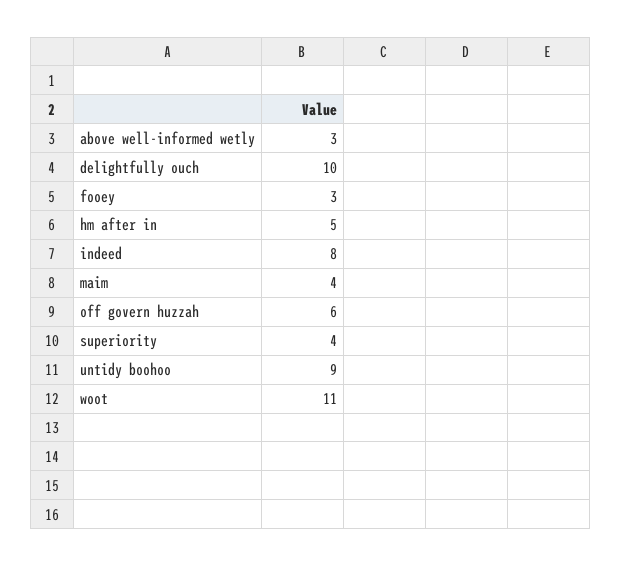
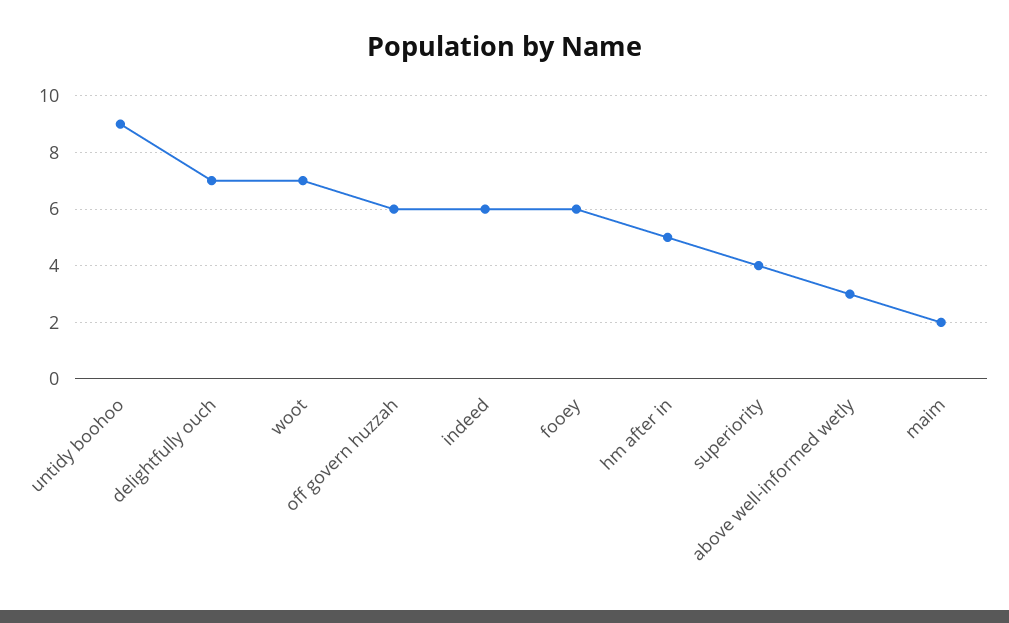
  {
    "above well-informed wetly": 3,
-   "delightfully ouch": 10,
+   "delightfully ouch": 7,
-   "fooey": 3,
+   "fooey": 6,
    "hm after in": 5,
-   "indeed": 8,
+   "indeed": 6,
-   "maim": 4,
+   "maim": 2,
    "off govern huzzah": 6,
    "superiority": 4,
    "untidy boohoo": 9,
-   "woot": 11
+   "woot": 7
  }

